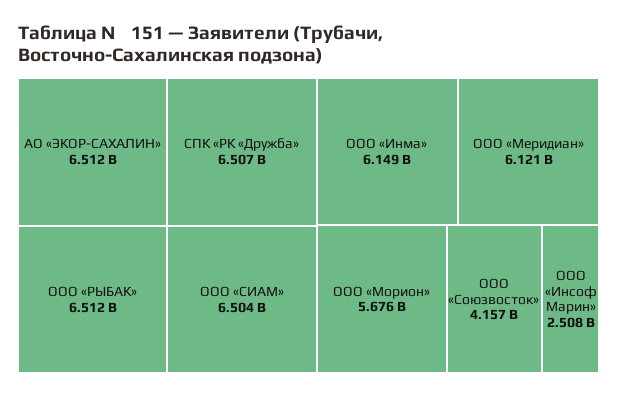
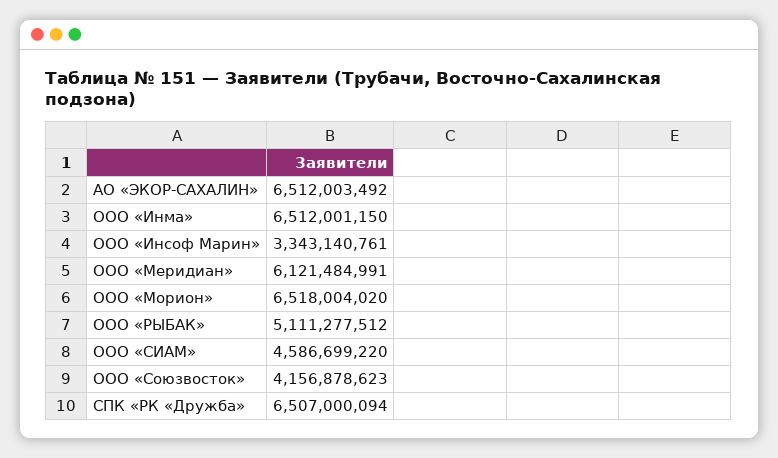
  {
    "АО «ЭКОР-САХАЛИН»": 6512003492,
-   "ООО «РЫБАК»": 6512000000,
+   "ООО «РЫБАК»": 5111277512,
    "СПК «РК «Дружба»": 6507000094,
-   "ООО «СИАМ»": 6504000000,
+   "ООО «СИАМ»": 4586699220,
-   "ООО «Инма»": 6149000000,
+   "ООО «Инма»": 6512001150,
    "ООО «Меридиан»": 6121484991,
-   "ООО «Морион»": 5676000000,
+   "ООО «Морион»": 6518004020,
    "ООО «Союзвосток»": 4156878623,
-   "ООО «Инсоф Марин»": 2508000000
+   "ООО «Инсоф Марин»": 3343140761
  }

